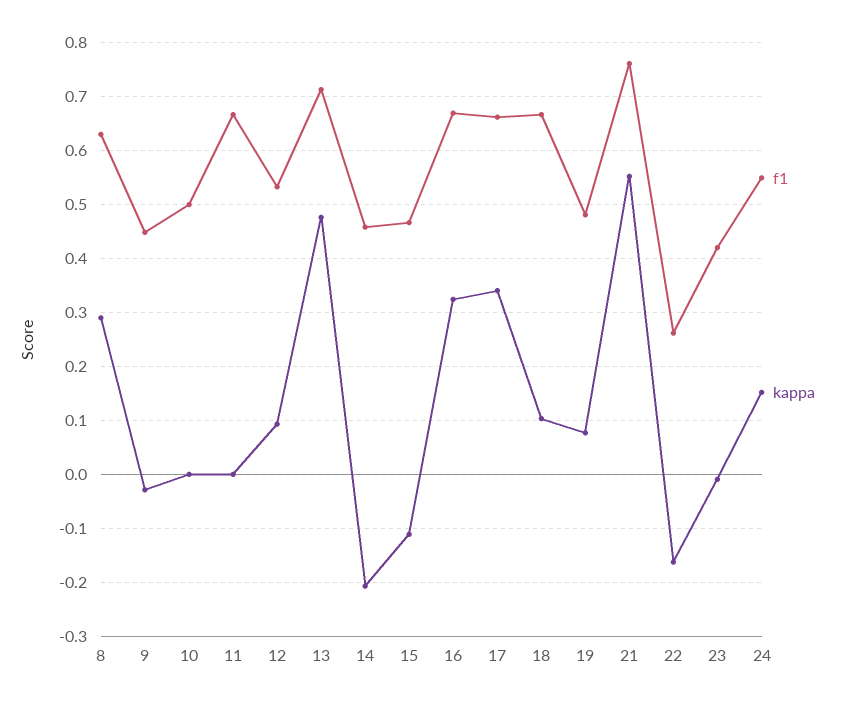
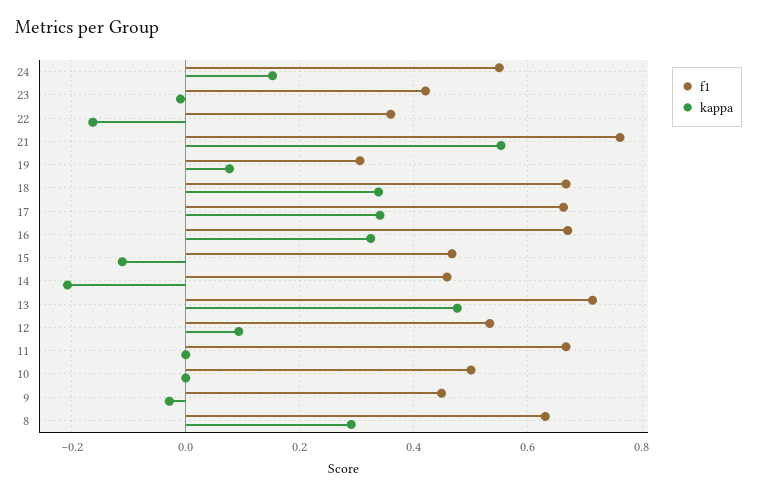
  {
    "f1": {
      "8": 0.64,
      "9": 0.44,
      "10": 0.5,
      "11": 0.66,
      "12": 0.54,
      "13": 0.72,
      "14": 0.46,
      "15": 0.46,
      "16": 0.66,
      "17": 0.66,
      "18": 0.66,
-     "19": 0.48,
+     "19": 0.3,
      "21": 0.76,
-     "22": 0.26,
+     "22": 0.36,
      "23": 0.42,
      "24": 0.54
    },
    "kappa": {
      "8": 0.3,
      "9": -0.02,
      "10": 0,
      "11": 0,
      "12": 0.1,
      "13": 0.48,
      "14": -0.2,
      "15": -0.12,
      "16": 0.32,
      "17": 0.34,
-     "18": 0.1,
+     "18": 0.34,
      "19": 0.08,
      "21": 0.56,
      "22": -0.16,
      "23": 0,
      "24": 0.16
    }
  }

